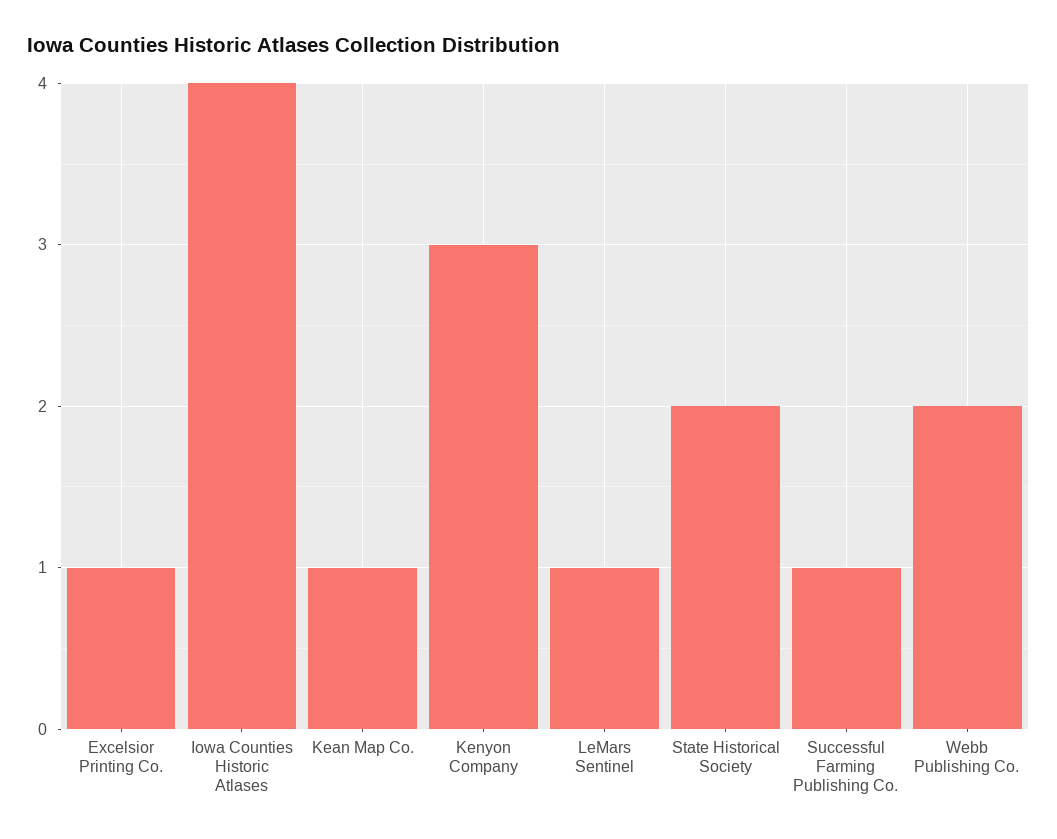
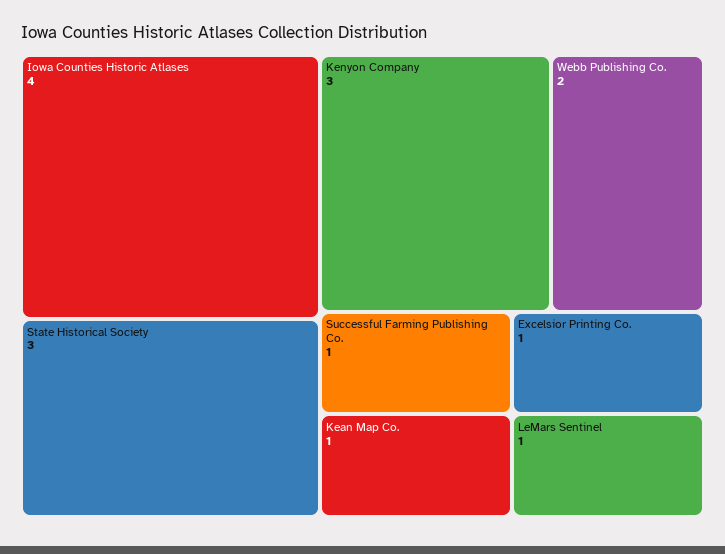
  {
    "Excelsior Printing Co.": 1,
    "Iowa Counties Historic Atlases": 4,
    "Kean Map Co.": 1,
    "Kenyon Company": 3,
    "LeMars Sentinel": 1,
-   "State Historical Society": 2,
+   "State Historical Society": 3,
    "Successful Farming Publishing Co.": 1,
    "Webb Publishing Co.": 2
  }

